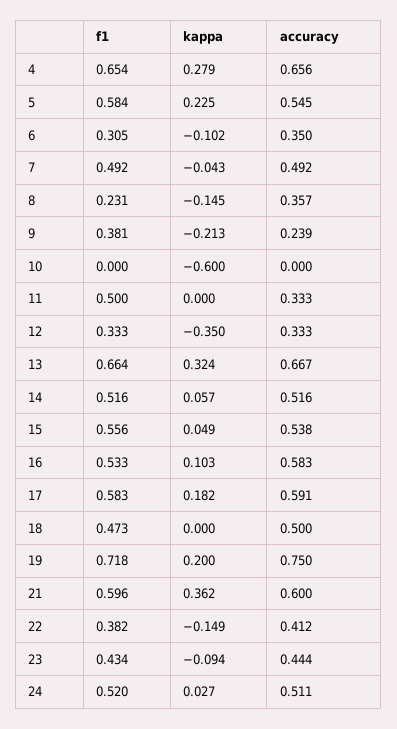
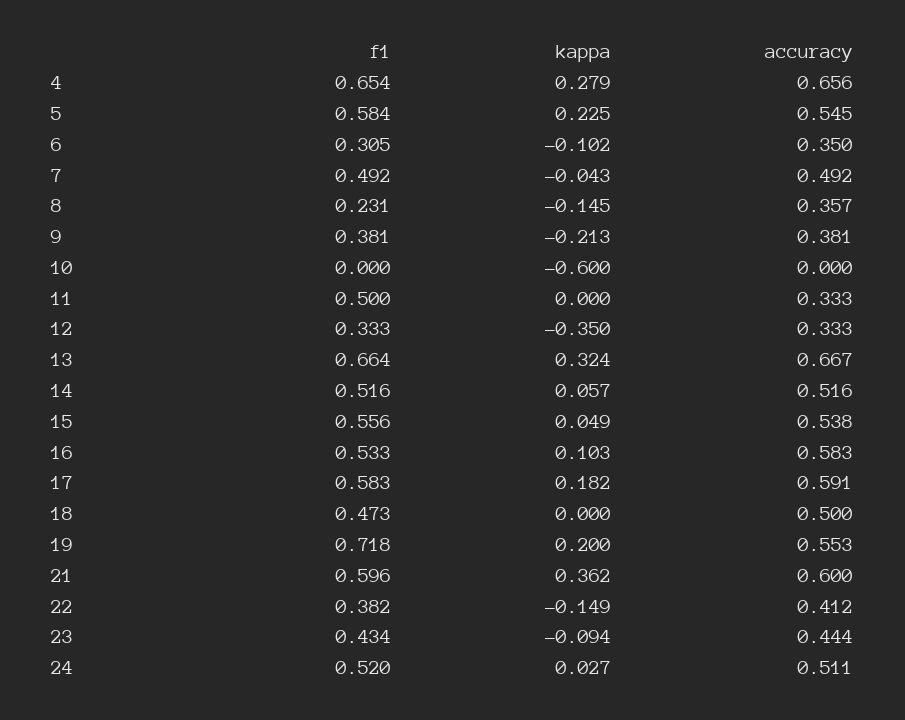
  {
    "f1": {
      "4": 0.654,
      "5": 0.584,
      "6": 0.305,
      "7": 0.492,
      "8": 0.231,
      "9": 0.381,
      "10": 0,
      "11": 0.5,
      "12": 0.333,
      "13": 0.664,
      "14": 0.516,
      "15": 0.556,
      "16": 0.533,
      "17": 0.583,
      "18": 0.473,
      "19": 0.718,
      "21": 0.596,
      "22": 0.382,
      "23": 0.434,
      "24": 0.52
    },
    "kappa": {
      "4": 0.279,
      "5": 0.225,
      "6": -0.102,
      "7": -0.043,
      "8": -0.145,
      "9": -0.213,
      "10": -0.6,
      "11": 0,
      "12": -0.35,
      "13": 0.324,
      "14": 0.057,
      "15": 0.049,
      "16": 0.103,
      "17": 0.182,
      "18": 0,
      "19": 0.2,
      "21": 0.362,
      "22": -0.149,
      "23": -0.094,
      "24": 0.027
    },
    "accuracy": {
      "4": 0.656,
      "5": 0.545,
      "6": 0.35,
      "7": 0.492,
      "8": 0.357,
-     "9": 0.239,
+     "9": 0.381,
      "10": 0,
      "11": 0.333,
      "12": 0.333,
      "13": 0.667,
      "14": 0.516,
      "15": 0.538,
      "16": 0.583,
      "17": 0.591,
      "18": 0.5,
-     "19": 0.75,
+     "19": 0.553,
      "21": 0.6,
      "22": 0.412,
      "23": 0.444,
      "24": 0.511
    }
  }

